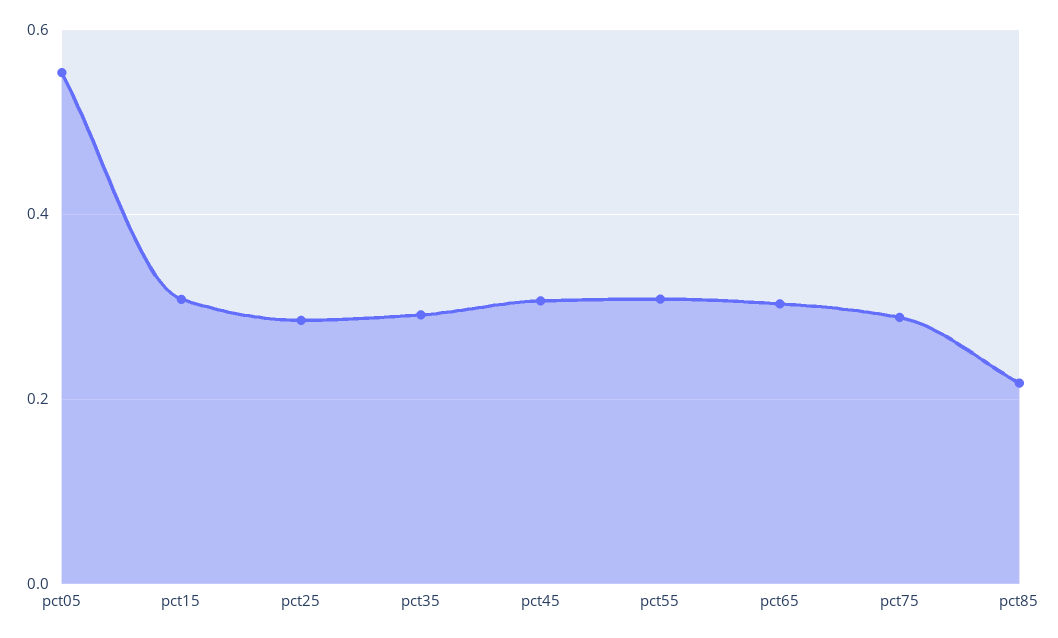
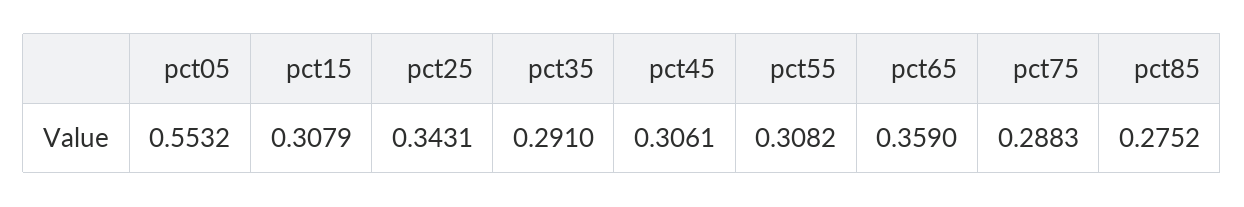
  {
    "pct05": 0.5532,
    "pct15": 0.3079,
-   "pct25": 0.28,
+   "pct25": 0.3431,
    "pct35": 0.291,
    "pct45": 0.3061,
    "pct55": 0.3082,
-   "pct65": 0.3,
+   "pct65": 0.359,
    "pct75": 0.2883,
-   "pct85": 0.22
+   "pct85": 0.2752
  }

